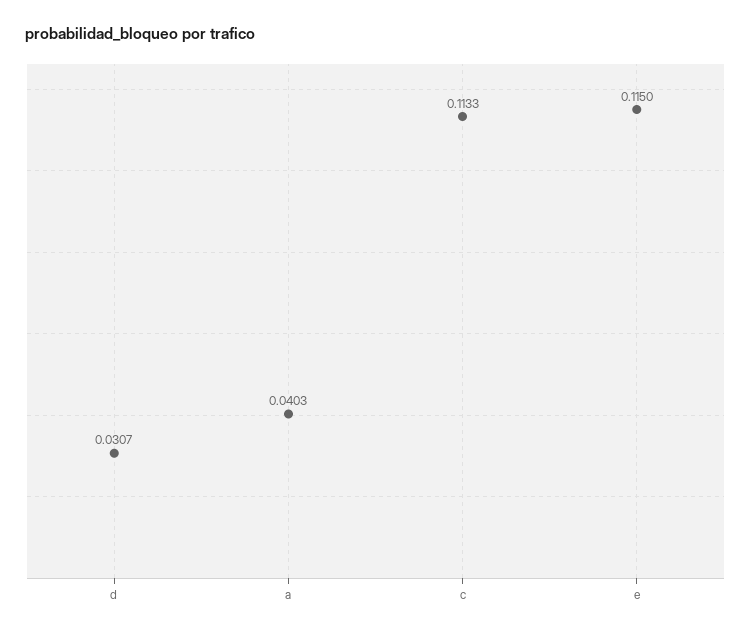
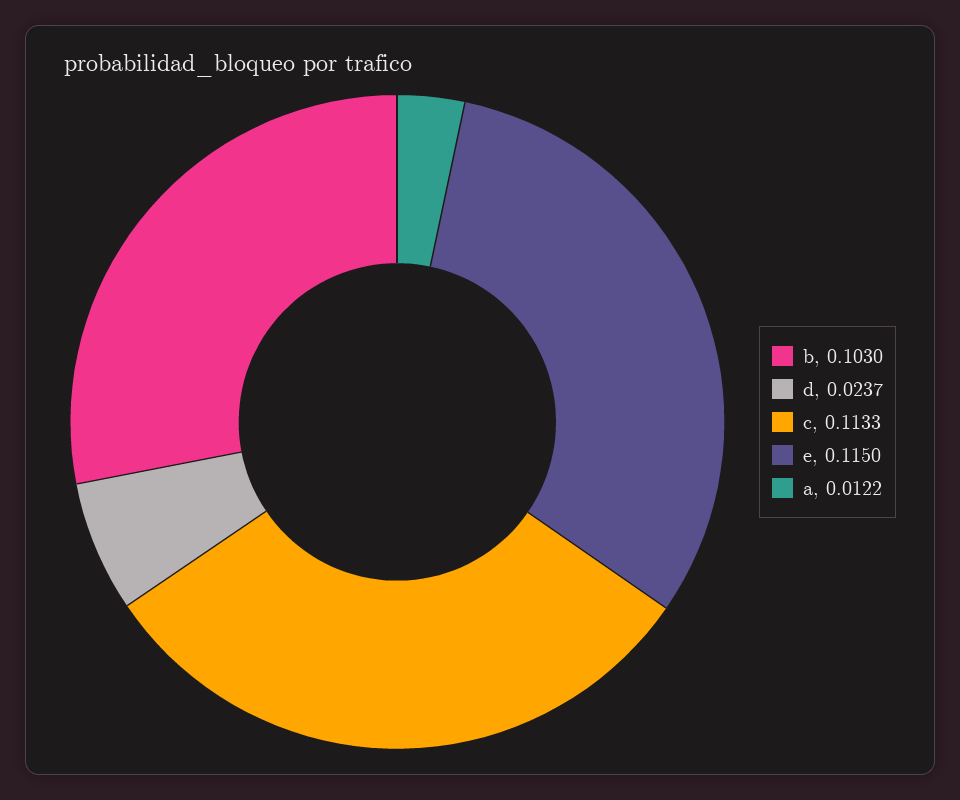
  {
-   "d": 0.0307,
+   "d": 0.0237,
-   "a": 0.0403,
+   "a": 0.0122,
    "c": 0.1133,
-   "e": 0.115
+   "e": 0.115,
+   "b": 0.103
  }

